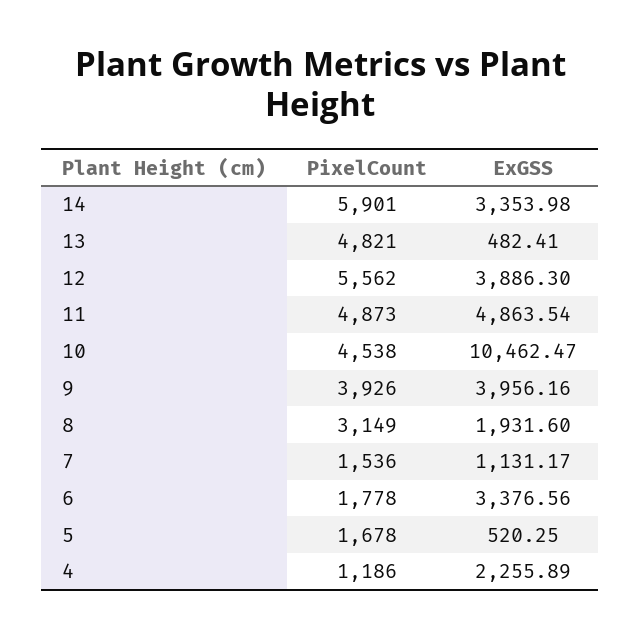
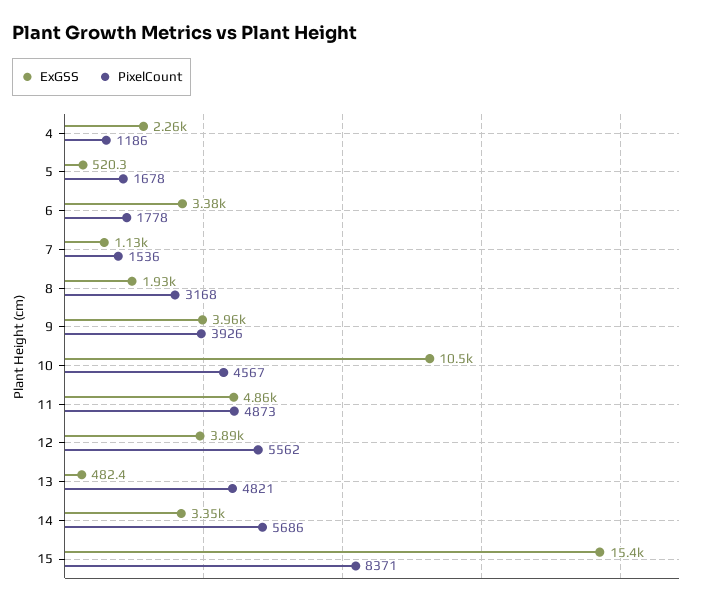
  {
    "PixelCount": {
-     "14": 5901,
+     "14": 5686,
      "13": 4821,
      "12": 5562,
      "11": 4873,
-     "10": 4538,
+     "10": 4567,
      "9": 3926,
-     "8": 3149,
+     "8": 3168,
      "7": 1536,
      "6": 1778,
      "5": 1678,
-     "4": 1186
+     "4": 1186,
+     "15": 8371
    },
    "ExGSS": {
      "14": 3353.98,
      "13": 482.41,
      "12": 3886.3,
      "11": 4863.54,
      "10": 10462.47,
      "9": 3956.16,
      "8": 1931.6,
      "7": 1131.17,
      "6": 3376.56,
      "5": 520.25,
-     "4": 2255.89
+     "4": 2255.89,
+     "15": 15400
    }
  }

